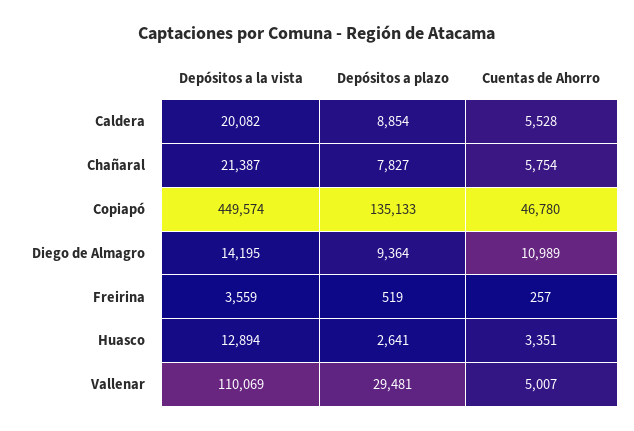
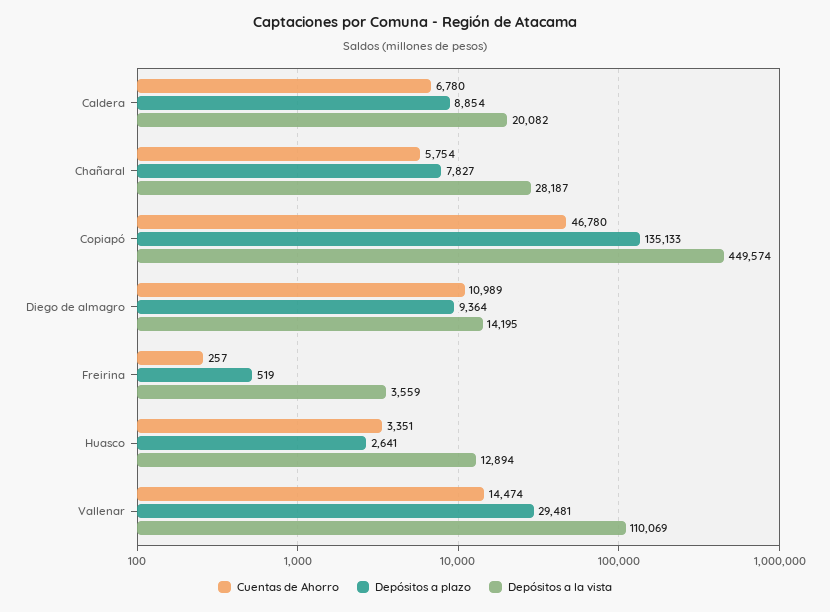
  {
    "Depósitos a la vista": {
      "Caldera": 20082,
-     "Chañaral": 21387,
+     "Chañaral": 28187,
      "Copiapó": 449574,
      "Diego de Almagro": 14195,
      "Freirina": 3559,
      "Huasco": 12894,
      "Vallenar": 110069
    },
    "Depósitos a plazo": {
      "Caldera": 8854,
      "Chañaral": 7827,
      "Copiapó": 135133,
      "Diego de Almagro": 9364,
      "Freirina": 519,
      "Huasco": 2641,
      "Vallenar": 29481
    },
    "Cuentas de Ahorro": {
-     "Caldera": 5528,
+     "Caldera": 6780,
      "Chañaral": 5754,
      "Copiapó": 46780,
      "Diego de Almagro": 10989,
      "Freirina": 257,
      "Huasco": 3351,
-     "Vallenar": 5007
+     "Vallenar": 14474
    }
  }

